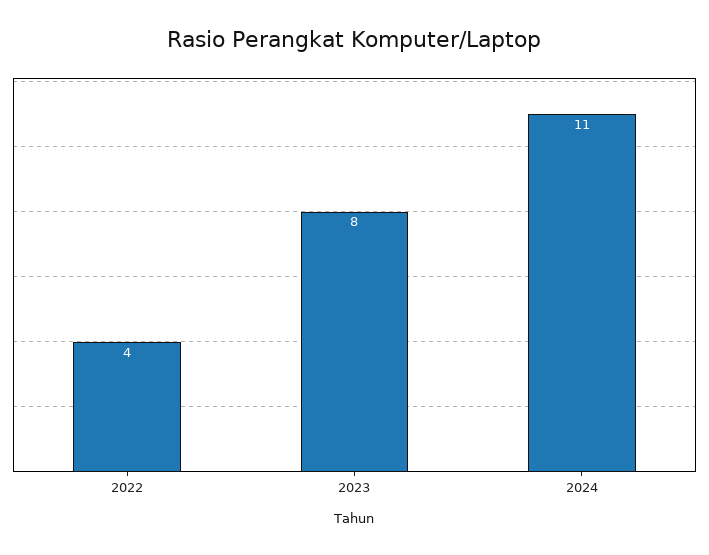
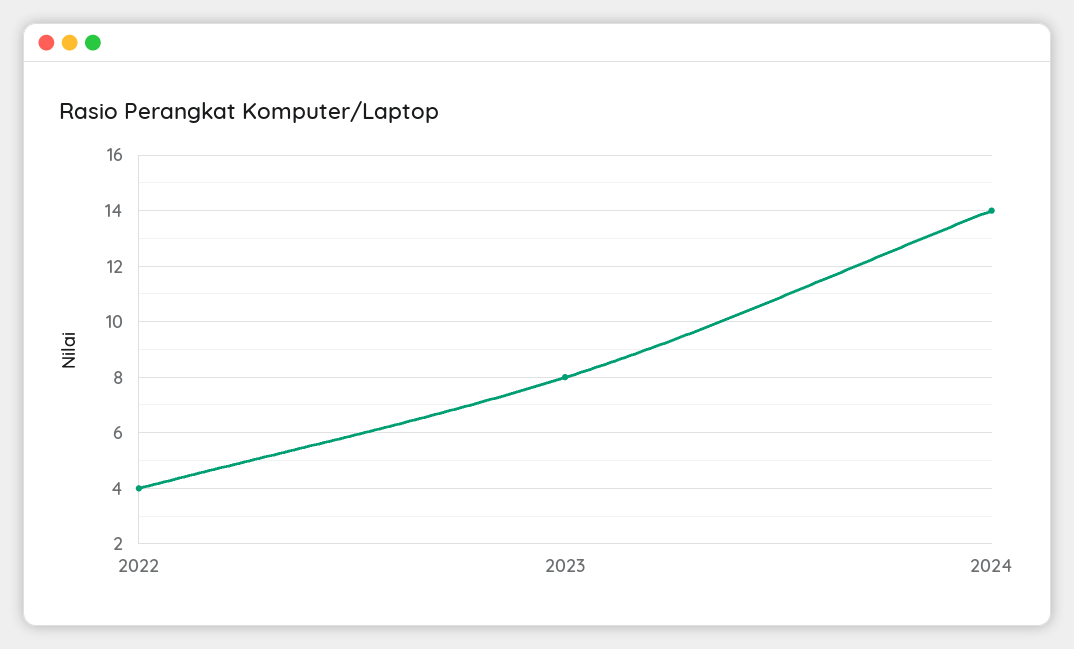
  {
    "2022": 4,
    "2023": 8,
-   "2024": 11
+   "2024": 14
  }

